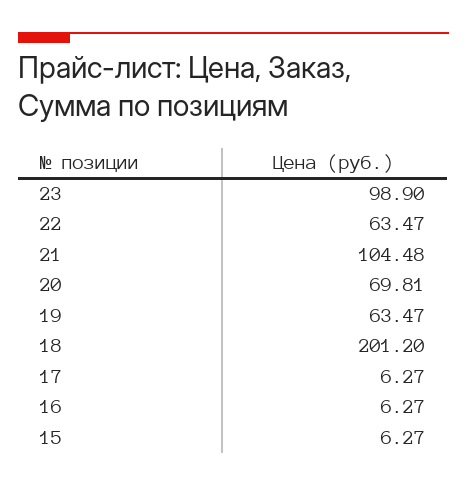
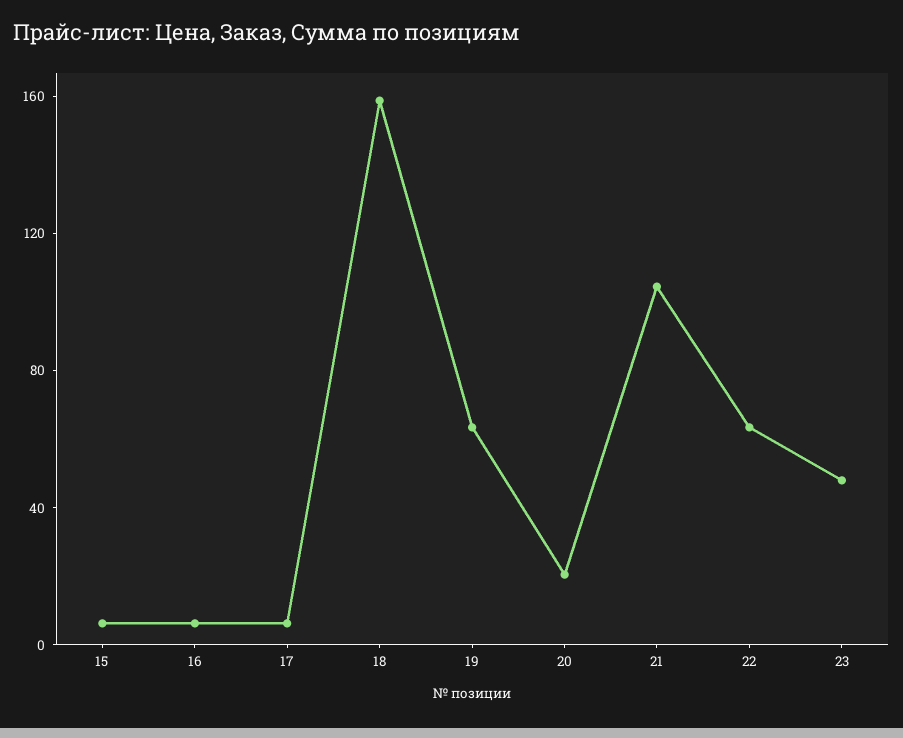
  {
-   "23": 98.9,
+   "23": 50,
    "22": 63.47,
    "21": 104.48,
-   "20": 69.81,
+   "20": 20,
    "19": 63.47,
-   "18": 201.2,
+   "18": 160,
    "17": 6.27,
    "16": 6.27,
    "15": 6.27
  }

